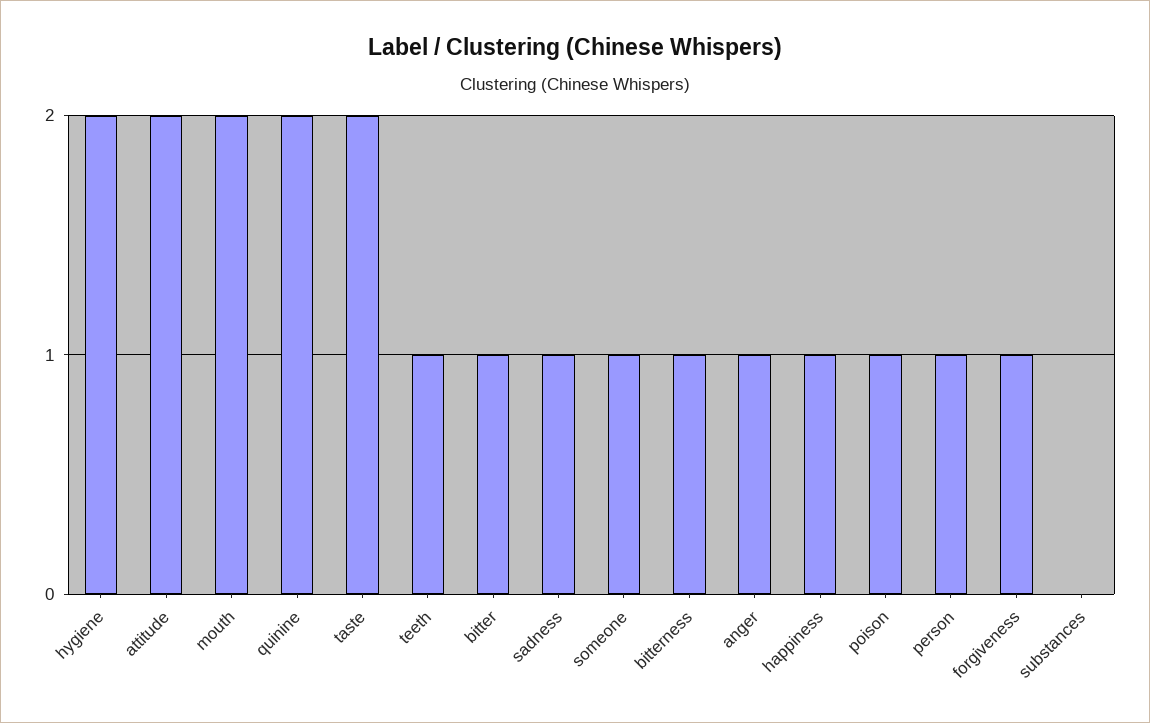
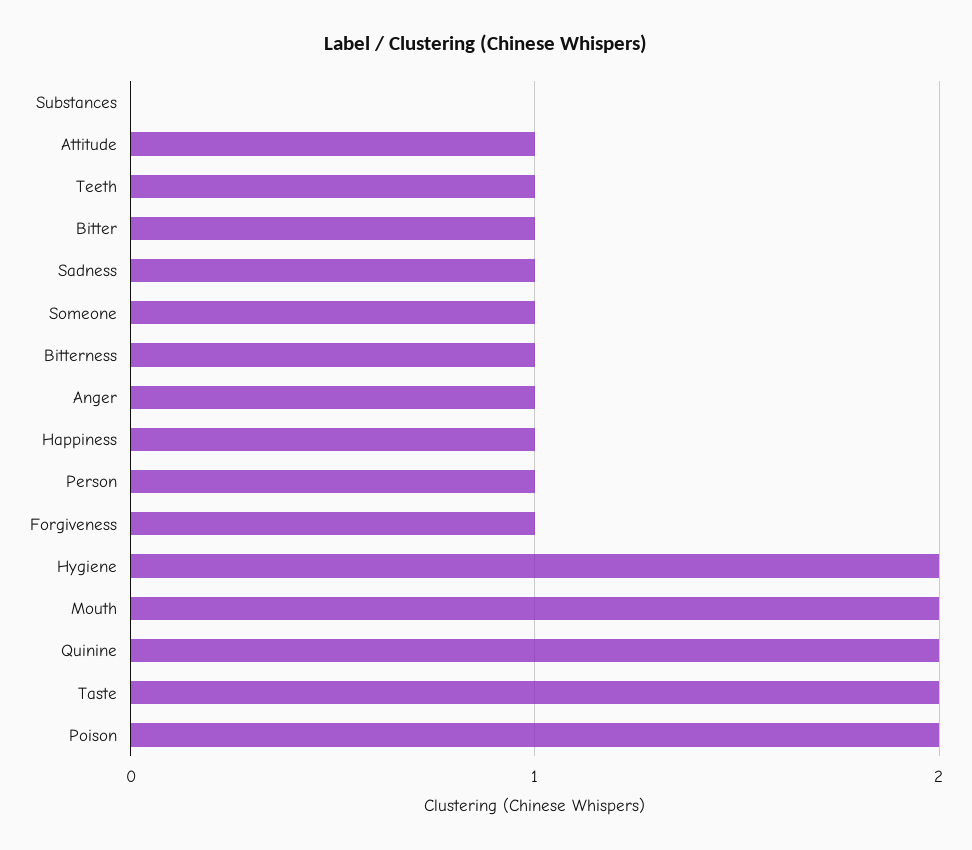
  {
    "hygiene": 2,
-   "attitude": 2,
+   "attitude": 1,
    "mouth": 2,
    "quinine": 2,
    "taste": 2,
    "teeth": 1,
    "bitter": 1,
    "sadness": 1,
    "someone": 1,
    "bitterness": 1,
    "anger": 1,
    "happiness": 1,
-   "poison": 1,
+   "poison": 2,
    "person": 1,
    "forgiveness": 1,
    "substances": 0
  }

